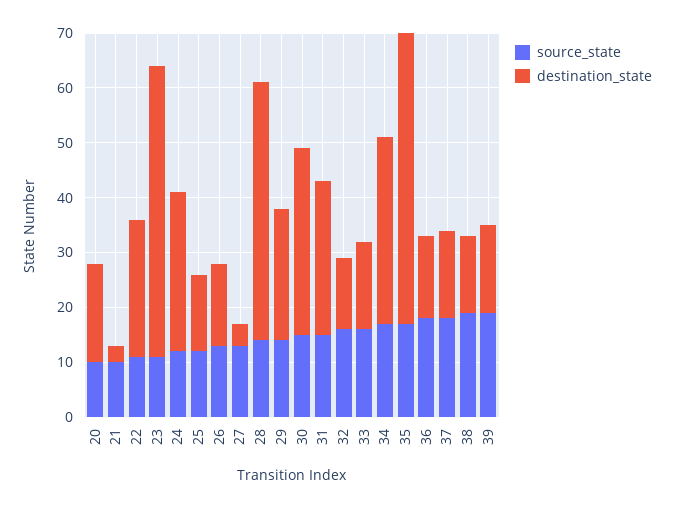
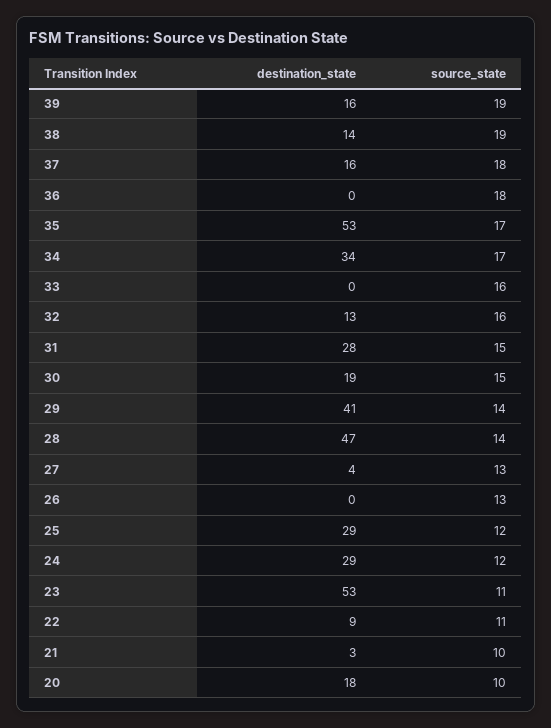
  {
    "source_state": {
      "20": 10,
      "21": 10,
      "22": 11,
      "23": 11,
      "24": 12,
      "25": 12,
      "26": 13,
      "27": 13,
      "28": 14,
      "29": 14,
      "30": 15,
      "31": 15,
      "32": 16,
      "33": 16,
      "34": 17,
      "35": 17,
      "36": 18,
      "37": 18,
      "38": 19,
      "39": 19
    },
    "destination_state": {
      "20": 18,
      "21": 3,
-     "22": 25,
+     "22": 9,
      "23": 53,
      "24": 29,
-     "25": 15,
+     "25": 29,
-     "26": 15,
+     "26": 0,
      "27": 4,
      "28": 47,
-     "29": 25,
+     "29": 41,
-     "30": 35,
+     "30": 19,
      "31": 28,
      "32": 13,
-     "33": 15,
+     "33": 0,
      "34": 34,
      "35": 53,
-     "36": 15,
+     "36": 0,
      "37": 16,
      "38": 14,
      "39": 16
    }
  }

